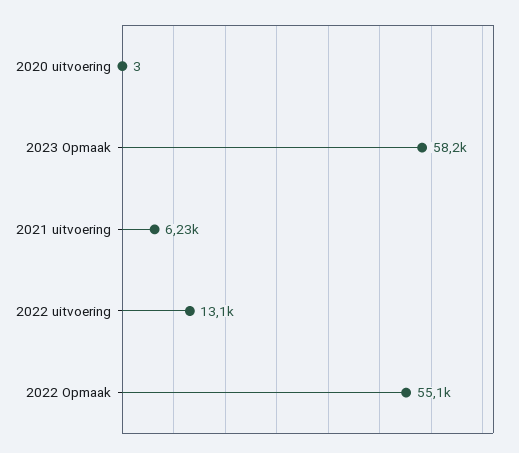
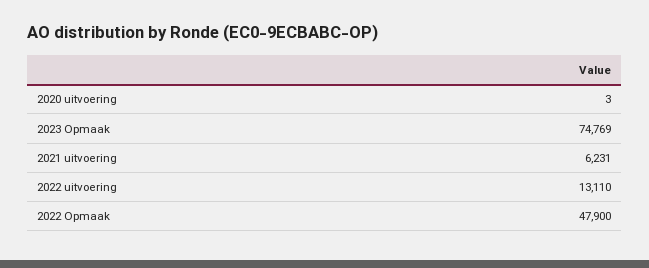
  {
    "2020 uitvoering": 3,
-   "2023 Opmaak": 58200,
+   "2023 Opmaak": 74769,
    "2021 uitvoering": 6231,
    "2022 uitvoering": 13110,
-   "2022 Opmaak": 55100
+   "2022 Opmaak": 47900
  }

